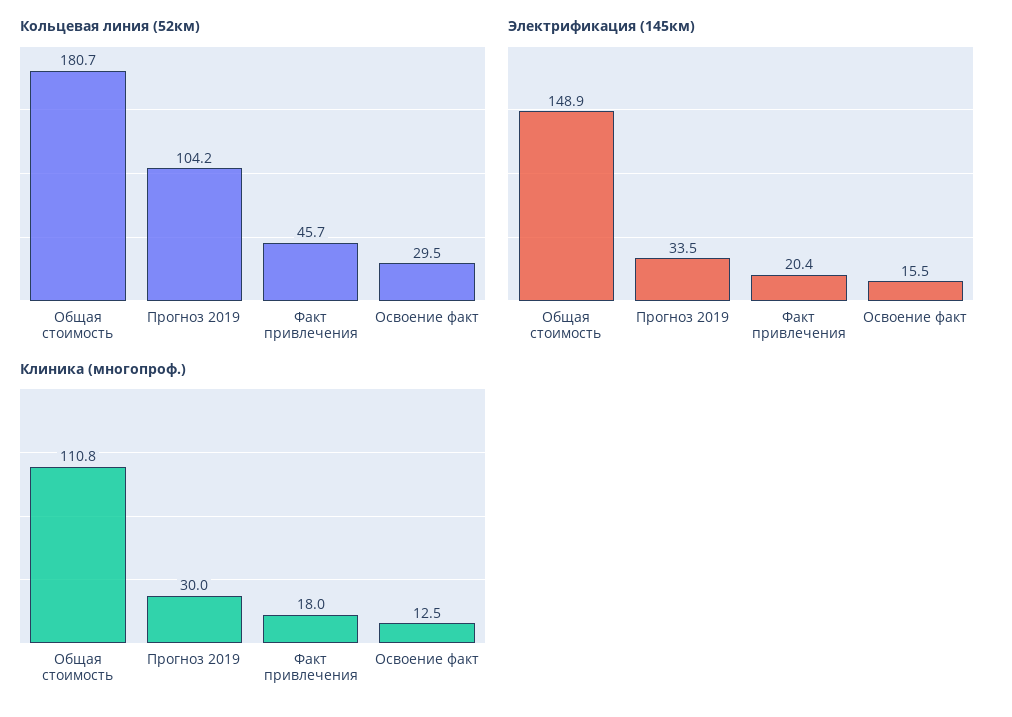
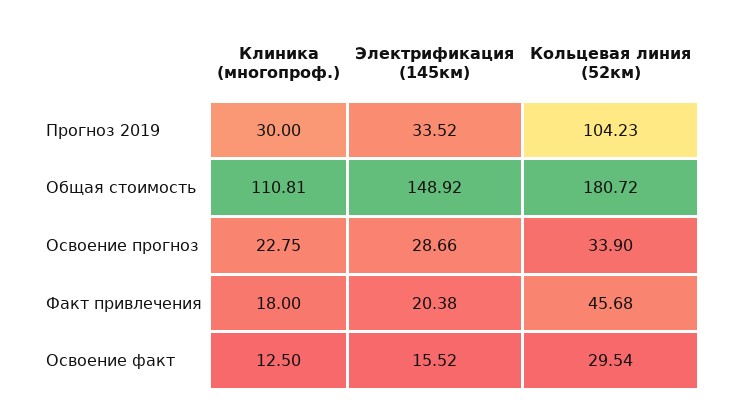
  {
    "Кольцевая линия (52км)": {
      "Общая стоимость": 180.72,
      "Прогноз 2019": 104.23,
      "Факт привлечения": 45.68,
-     "Освоение факт": 29.54
+     "Освоение факт": 29.54,
+     "Освоение прогноз": 33.9
    },
    "Электрификация (145км)": {
      "Общая стоимость": 148.92,
      "Прогноз 2019": 33.52,
      "Факт привлечения": 20.38,
-     "Освоение факт": 15.52
+     "Освоение факт": 15.52,
+     "Освоение прогноз": 28.66
    },
    "Клиника (многопроф.)": {
      "Общая стоимость": 110.81,
      "Прогноз 2019": 30,
      "Факт привлечения": 18,
-     "Освоение факт": 12.5
+     "Освоение факт": 12.5,
+     "Освоение прогноз": 22.75
    }
  }

